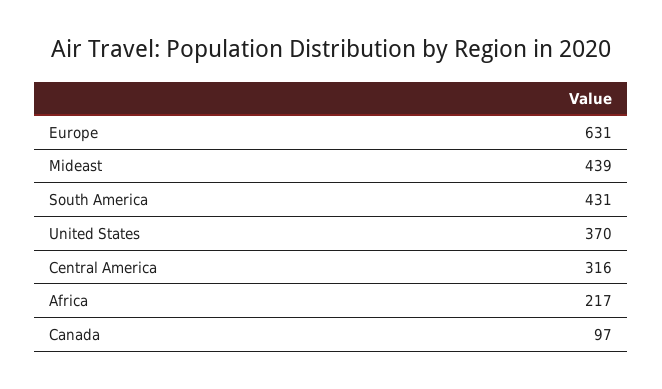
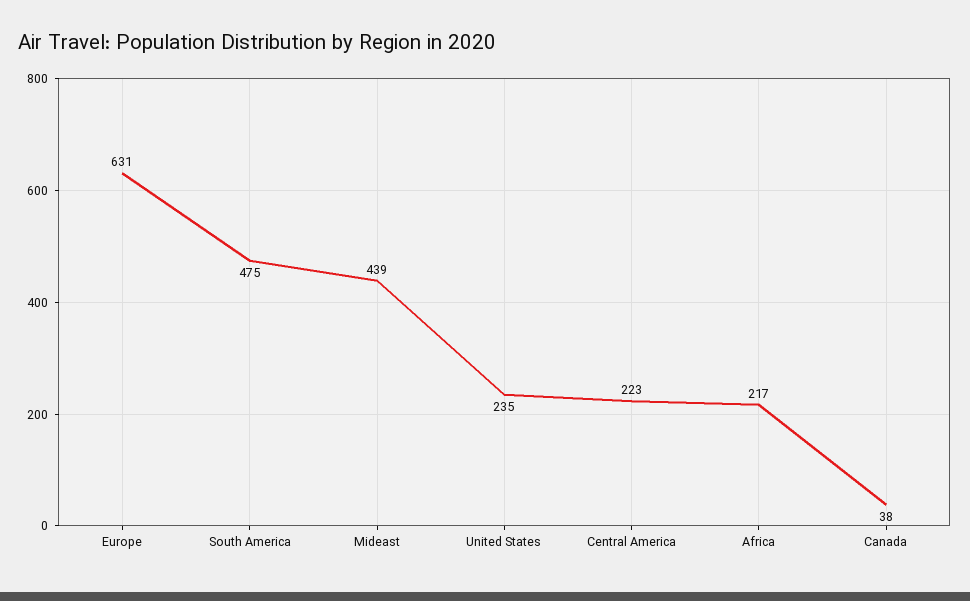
  {
    "Europe": 631,
    "Mideast": 439,
-   "South America": 431,
+   "South America": 475,
-   "United States": 370,
+   "United States": 235,
-   "Central America": 316,
+   "Central America": 223,
    "Africa": 217,
-   "Canada": 97
+   "Canada": 38
  }

